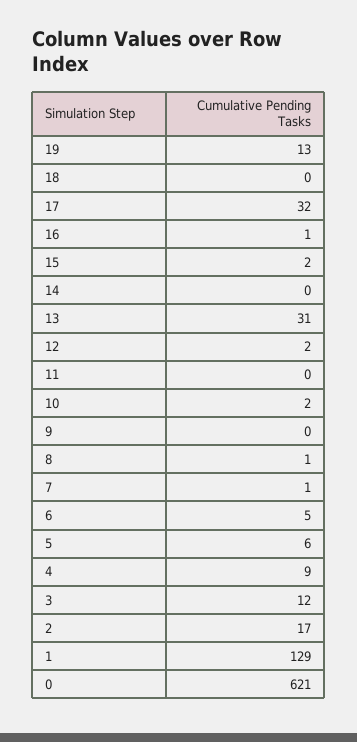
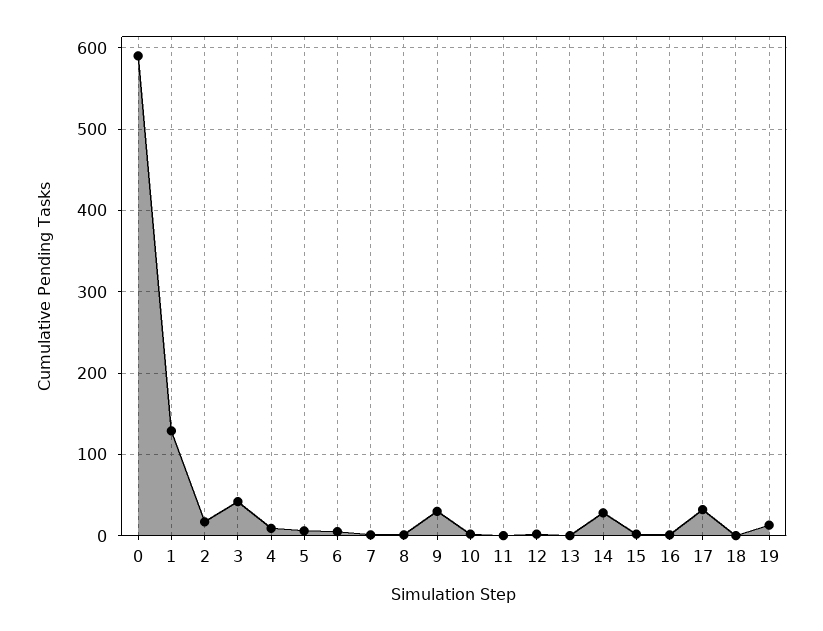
  {
    "19": 13,
    "18": 0,
    "17": 32,
    "16": 1,
    "15": 2,
-   "14": 0,
+   "14": 30,
-   "13": 31,
+   "13": 0,
    "12": 2,
    "11": 0,
    "10": 2,
-   "9": 0,
+   "9": 30,
    "8": 1,
    "7": 1,
    "6": 5,
    "5": 6,
    "4": 9,
-   "3": 12,
+   "3": 40,
    "2": 17,
    "1": 129,
-   "0": 621
+   "0": 590
  }

